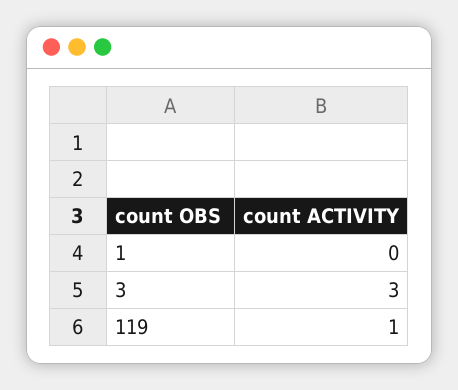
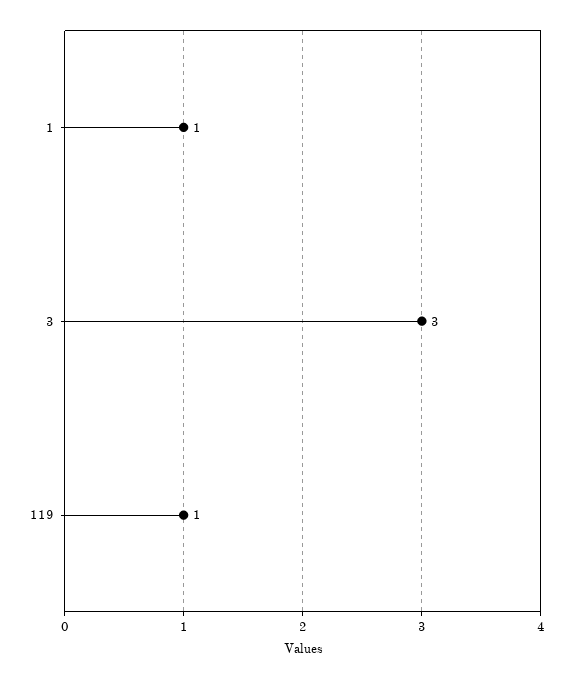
  {
-   "1": 0,
+   "1": 1,
    "3": 3,
    "119": 1
  }

